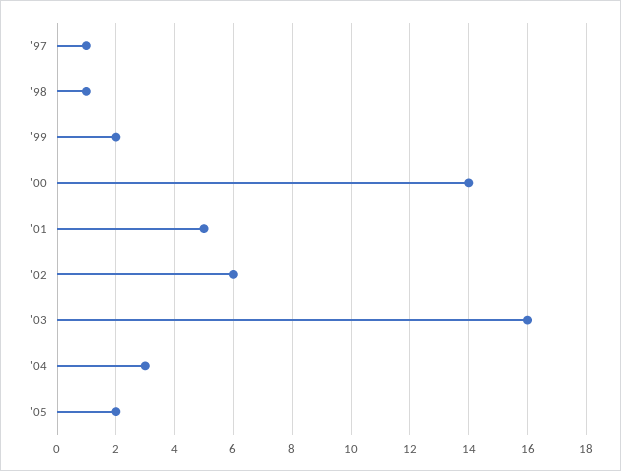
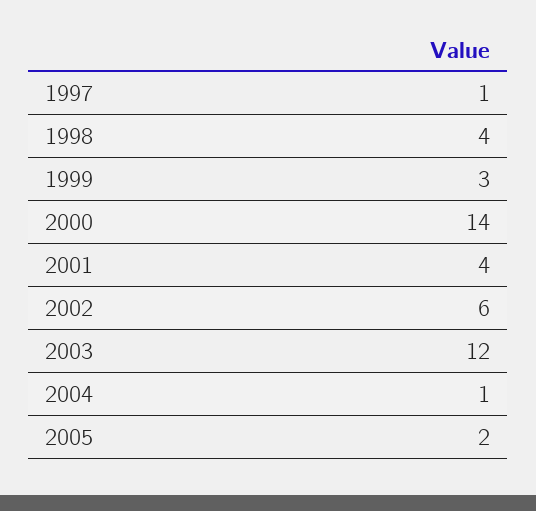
  {
    "'97": 1,
-   "'98": 1,
+   "'98": 4,
-   "'99": 2,
+   "'99": 3,
    "'00": 14,
-   "'01": 5,
+   "'01": 4,
    "'02": 6,
-   "'03": 16,
+   "'03": 12,
-   "'04": 3,
+   "'04": 1,
    "'05": 2
  }

